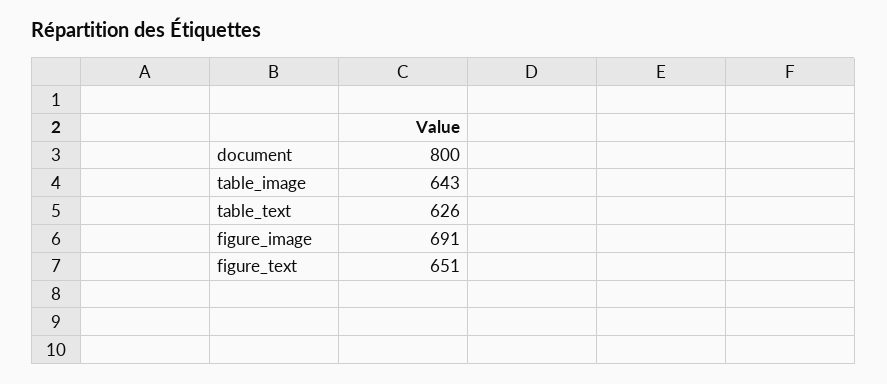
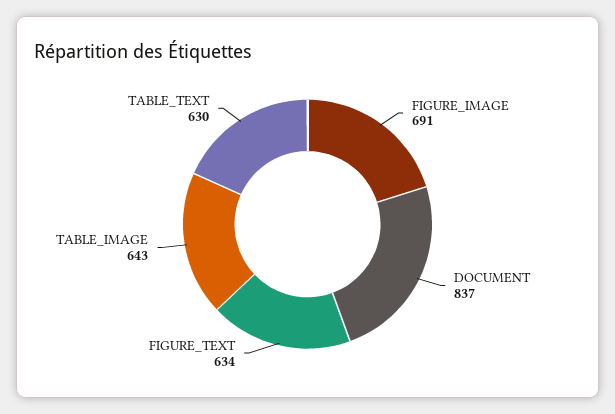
  {
-   "document": 800,
+   "document": 837,
    "table_image": 643,
-   "table_text": 626,
+   "table_text": 630,
    "figure_image": 691,
-   "figure_text": 651
+   "figure_text": 634
  }

